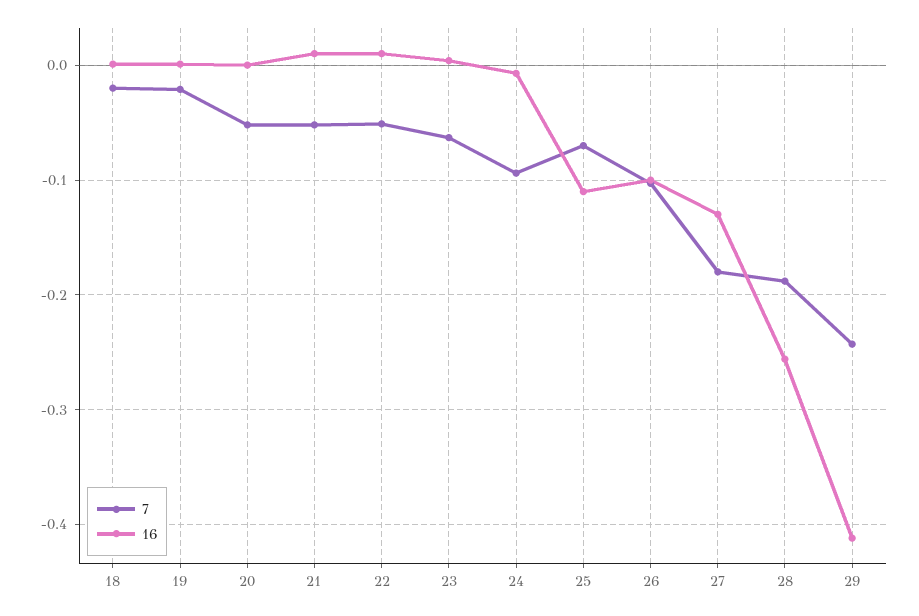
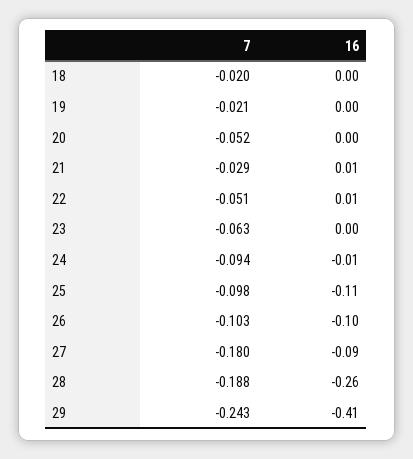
  {
    "7": {
      "18": -0.02,
      "19": -0.021,
      "20": -0.052,
-     "21": -0.05,
+     "21": -0.029,
      "22": -0.051,
      "23": -0.063,
      "24": -0.094,
-     "25": -0.07,
+     "25": -0.098,
      "26": -0.103,
      "27": -0.18,
      "28": -0.188,
      "29": -0.243
    },
    "16": {
      "18": 0,
      "19": 0,
      "20": 0,
      "21": 0.01,
      "22": 0.01,
      "23": 0,
      "24": -0.01,
      "25": -0.11,
      "26": -0.1,
-     "27": -0.13,
+     "27": -0.09,
      "28": -0.26,
      "29": -0.41
    }
  }

